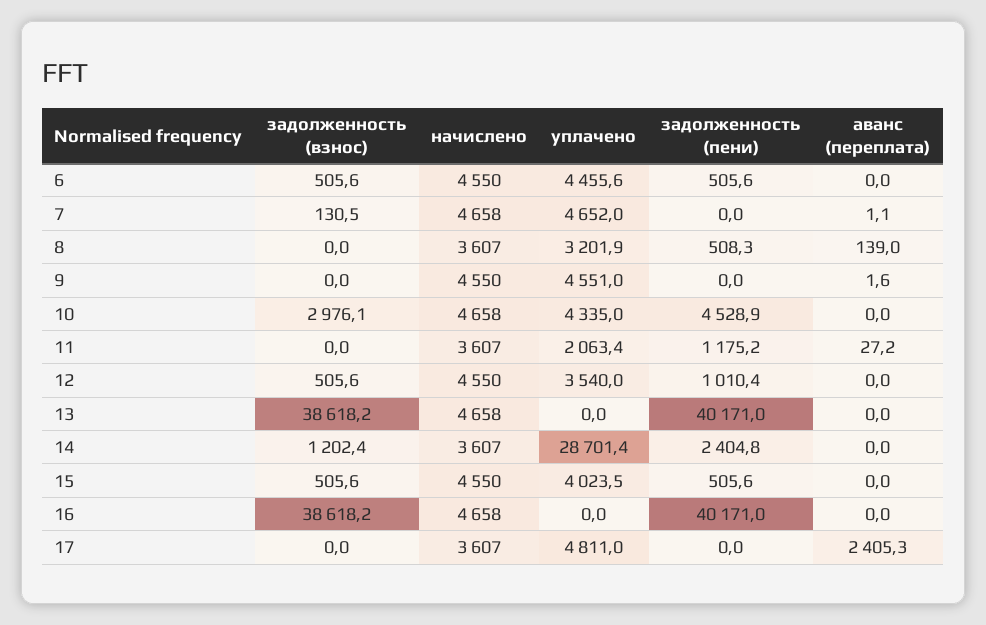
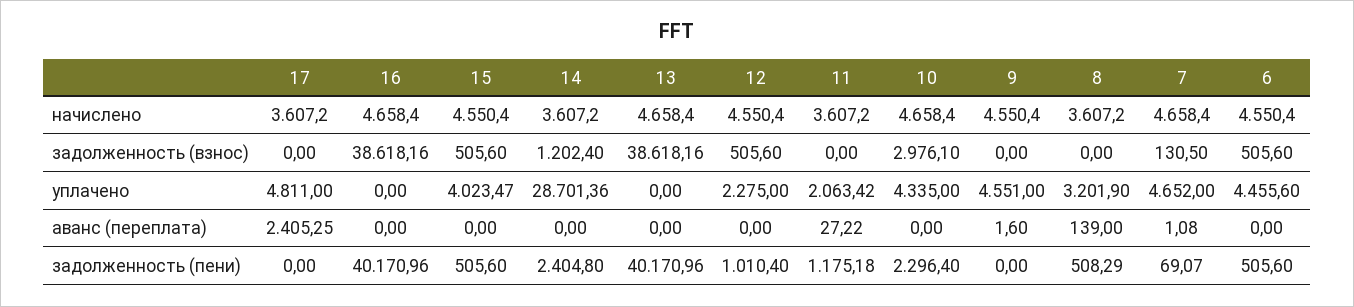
  {
    "задолженность (взнос)": {
      "6": 505.6,
      "7": 130.5,
      "8": 0,
      "9": 0,
      "10": 2976.1,
      "11": 0,
      "12": 505.6,
      "13": 38618.16,
      "14": 1202.4,
      "15": 505.6,
      "16": 38618.16,
      "17": 0
    },
    "начислено": {
      "6": 4550.4,
      "7": 4658.4,
      "8": 3607.2,
      "9": 4550.4,
      "10": 4658.4,
      "11": 3607.2,
      "12": 4550.4,
      "13": 4658.4,
      "14": 3607.2,
      "15": 4550.4,
      "16": 4658.4,
      "17": 3607.2
    },
    "уплачено": {
      "6": 4455.6,
      "7": 4652,
      "8": 3201.9,
      "9": 4551,
      "10": 4335,
      "11": 2063.42,
-     "12": 3540,
+     "12": 2275,
      "13": 0,
      "14": 28701.36,
      "15": 4023.47,
      "16": 0,
      "17": 4811
    },
    "задолженность (пени)": {
      "6": 505.6,
-     "7": 0,
+     "7": 69.07,
      "8": 508.29,
      "9": 0,
-     "10": 4528.9,
+     "10": 2296.4,
      "11": 1175.18,
      "12": 1010.4,
      "13": 40170.96,
      "14": 2404.8,
      "15": 505.6,
      "16": 40170.96,
      "17": 0
    },
    "аванс (переплата)": {
      "6": 0,
      "7": 1.08,
      "8": 139,
      "9": 1.6,
      "10": 0,
      "11": 27.22,
      "12": 0,
      "13": 0,
      "14": 0,
      "15": 0,
      "16": 0,
      "17": 2405.25
    }
  }

